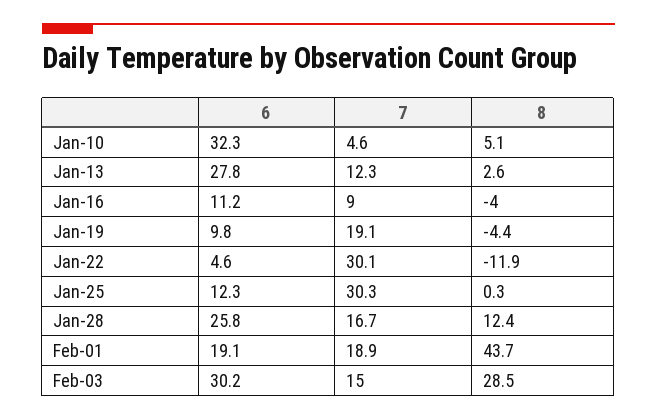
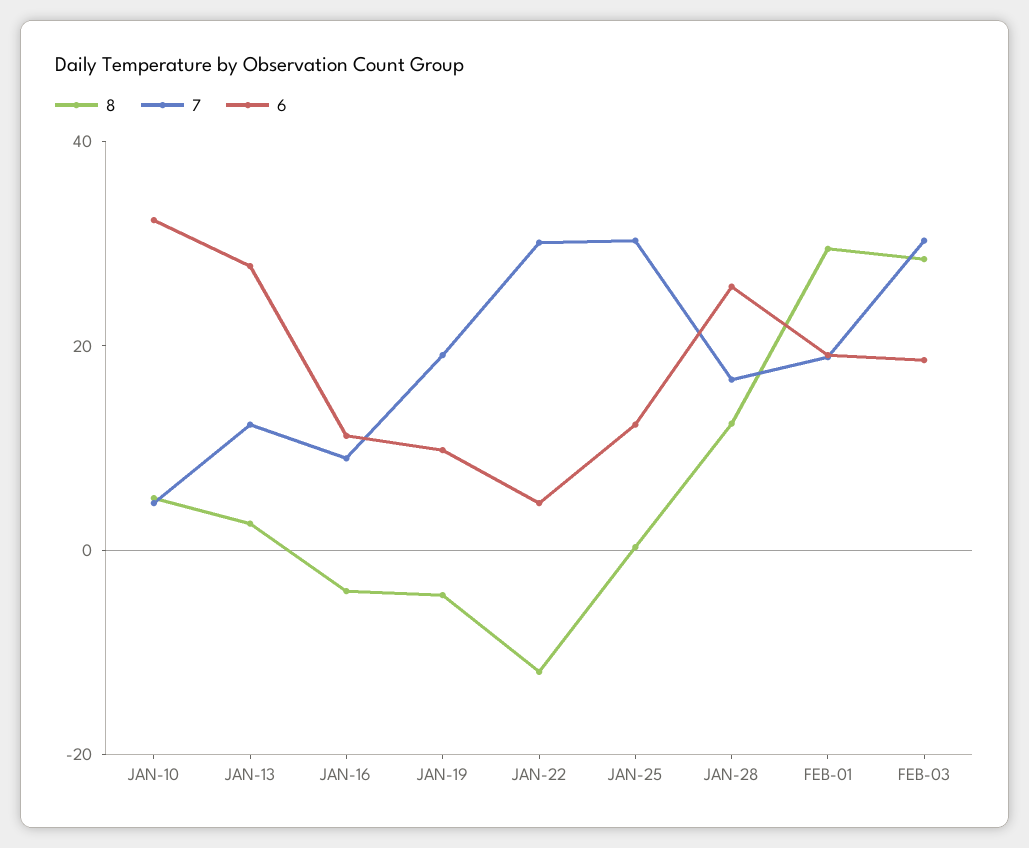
  {
    "6": {
      "Jan-10": 32.3,
      "Jan-13": 27.8,
      "Jan-16": 11.2,
      "Jan-19": 9.8,
      "Jan-22": 4.6,
      "Jan-25": 12.3,
      "Jan-28": 25.8,
      "Feb-01": 19.1,
-     "Feb-03": 30.2
+     "Feb-03": 20
    },
    "7": {
      "Jan-10": 4.6,
      "Jan-13": 12.3,
      "Jan-16": 9,
      "Jan-19": 19.1,
      "Jan-22": 30.1,
      "Jan-25": 30.3,
      "Jan-28": 16.7,
      "Feb-01": 18.9,
-     "Feb-03": 15
+     "Feb-03": 30
    },
    "8": {
      "Jan-10": 5.1,
      "Jan-13": 2.6,
      "Jan-16": -4,
      "Jan-19": -4.4,
      "Jan-22": -11.9,
      "Jan-25": 0.3,
      "Jan-28": 12.4,
-     "Feb-01": 43.7,
+     "Feb-01": 30,
      "Feb-03": 28.5
    }
  }

